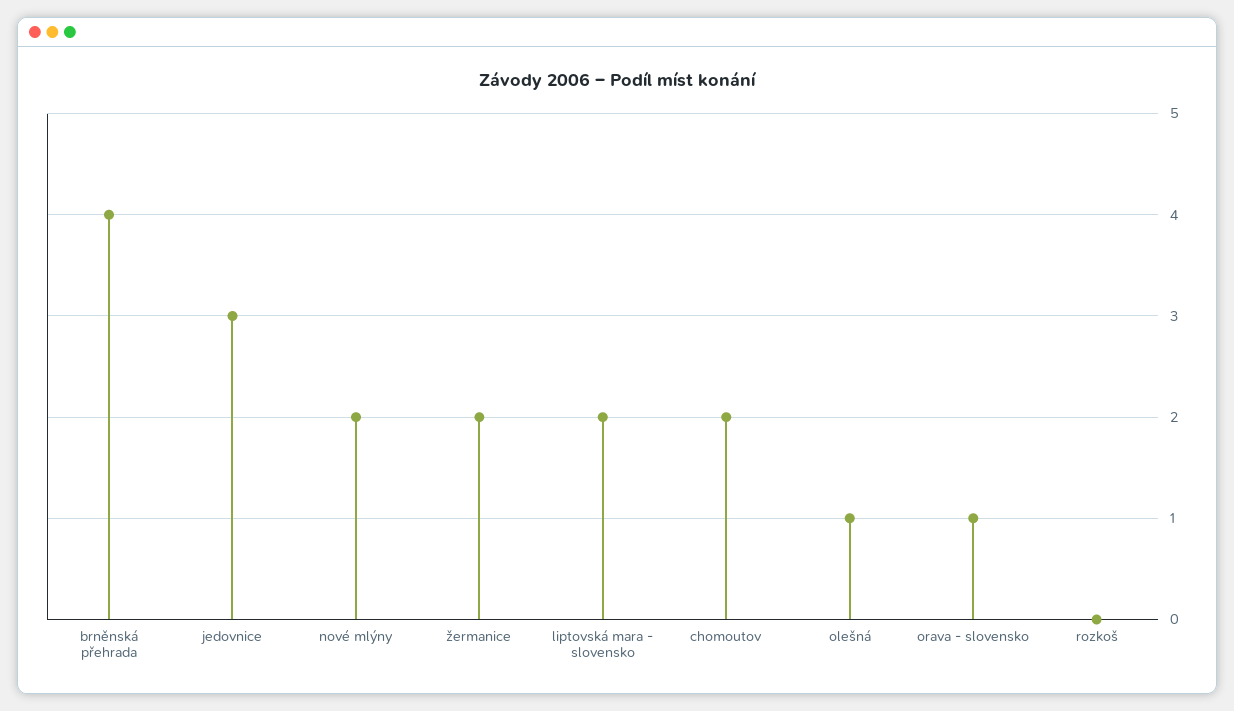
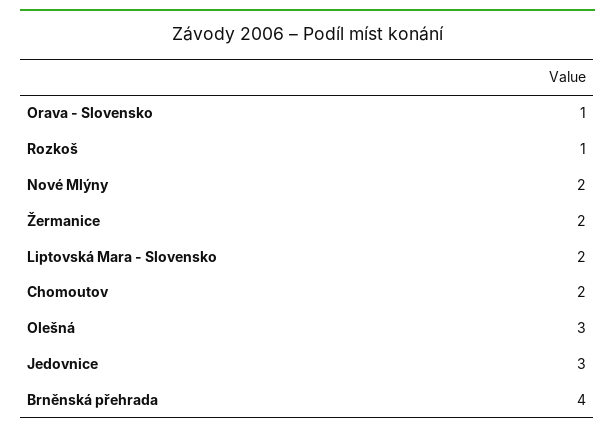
  {
    "brněnská přehrada": 4,
    "jedovnice": 3,
    "nové mlýny": 2,
    "žermanice": 2,
    "liptovská mara - slovensko": 2,
    "chomoutov": 2,
-   "olešná": 1,
+   "olešná": 3,
    "orava - slovensko": 1,
-   "rozkoš": 0
+   "rozkoš": 1
  }

